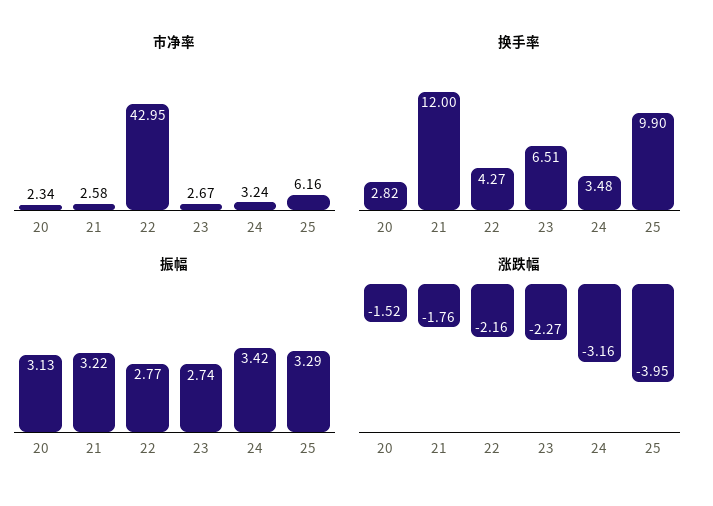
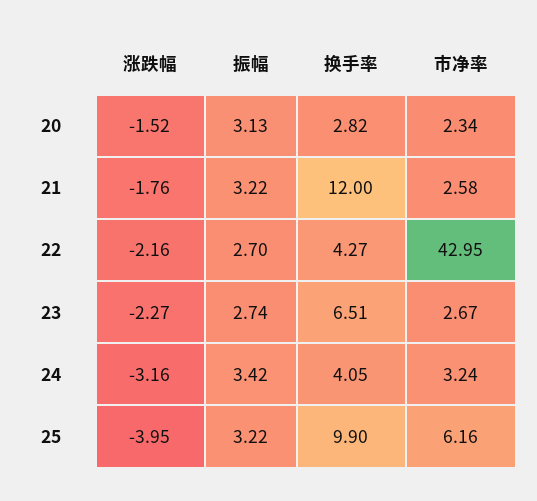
  {
    "市净率": {
      "20": 2.34,
      "21": 2.58,
      "22": 42.95,
      "23": 2.67,
      "24": 3.24,
      "25": 6.16
    },
    "换手率": {
      "20": 2.82,
      "21": 12,
      "22": 4.27,
      "23": 6.51,
-     "24": 3.48,
+     "24": 4.05,
      "25": 9.9
    },
    "振幅": {
      "20": 3.13,
      "21": 3.22,
-     "22": 2.77,
+     "22": 2.7,
      "23": 2.74,
      "24": 3.42,
-     "25": 3.29
+     "25": 3.22
    },
    "涨跌幅": {
      "20": -1.52,
      "21": -1.76,
      "22": -2.16,
      "23": -2.27,
      "24": -3.16,
      "25": -3.95
    }
  }

